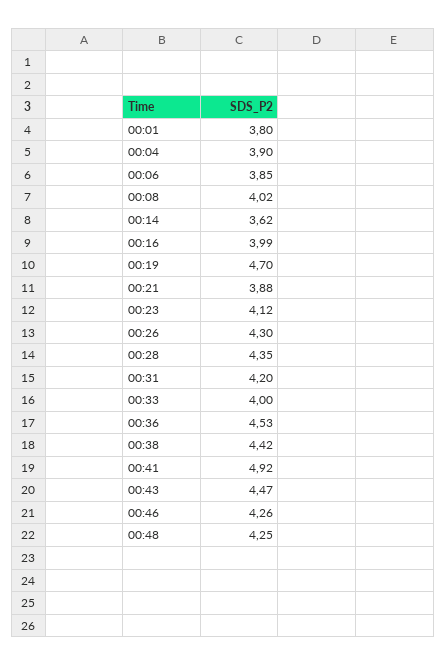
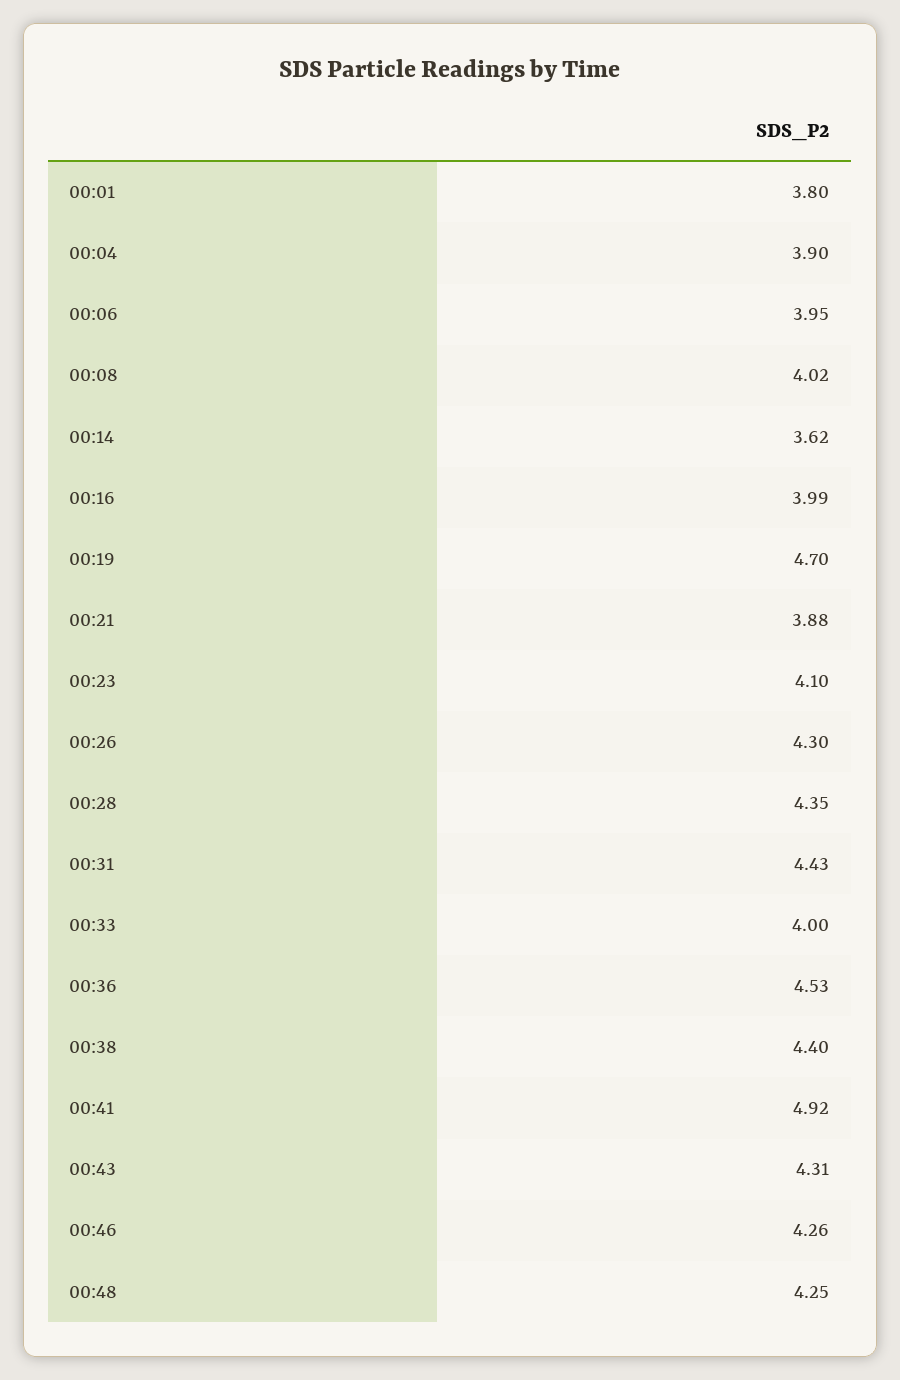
  {
    "00:01": 3.8,
    "00:04": 3.9,
-   "00:06": 3.85,
+   "00:06": 3.95,
    "00:08": 4.02,
    "00:14": 3.62,
    "00:16": 3.99,
    "00:19": 4.7,
    "00:21": 3.88,
-   "00:23": 4.12,
+   "00:23": 4.1,
    "00:26": 4.3,
    "00:28": 4.35,
-   "00:31": 4.2,
+   "00:31": 4.43,
    "00:33": 4,
    "00:36": 4.53,
-   "00:38": 4.42,
+   "00:38": 4.4,
    "00:41": 4.92,
-   "00:43": 4.47,
+   "00:43": 4.31,
    "00:46": 4.26,
    "00:48": 4.25
  }

